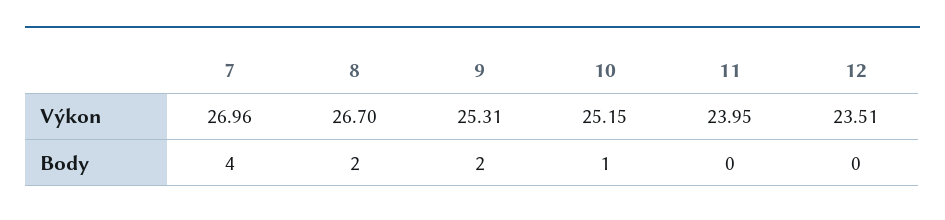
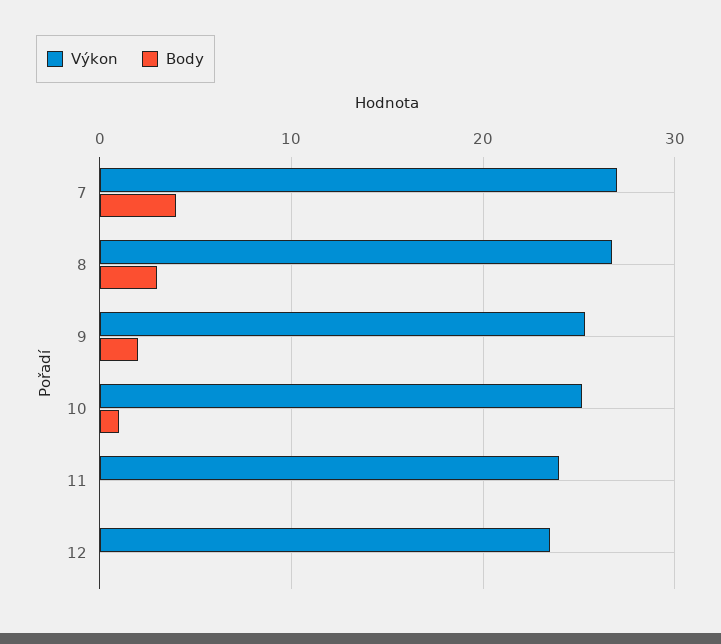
  {
    "Výkon": {
      "7": 26.96,
      "8": 26.7,
      "9": 25.31,
      "10": 25.15,
      "11": 23.95,
      "12": 23.51
    },
    "Body": {
      "7": 4,
-     "8": 2,
+     "8": 3,
      "9": 2,
      "10": 1,
      "11": 0,
      "12": 0
    }
  }

